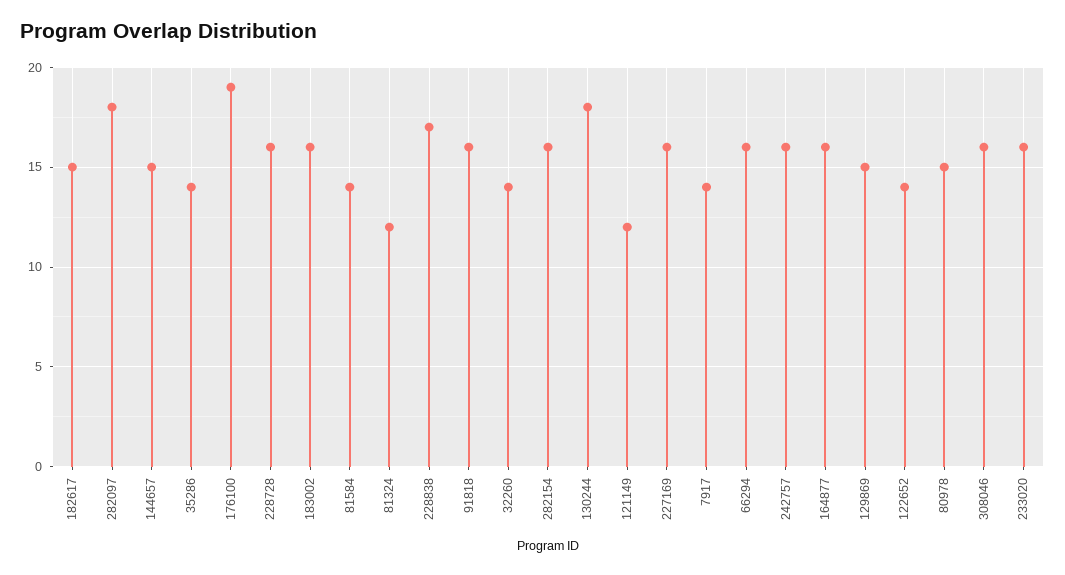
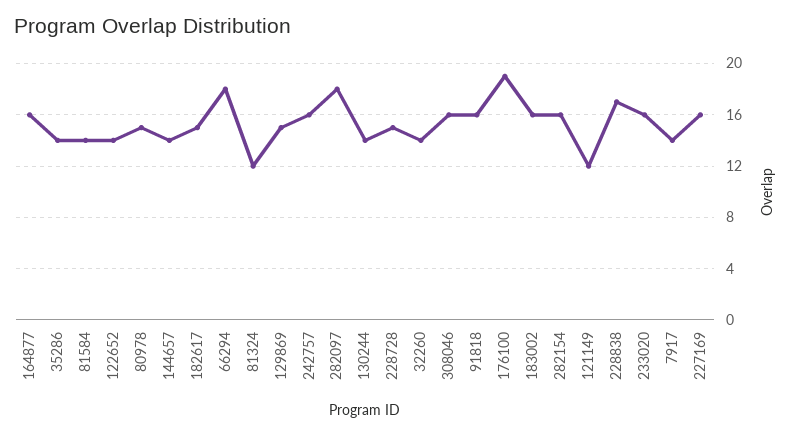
  {
    "182617": 15,
    "282097": 18,
-   "144657": 15,
+   "144657": 14,
    "35286": 14,
    "176100": 19,
-   "228728": 16,
+   "228728": 15,
    "183002": 16,
    "81584": 14,
    "81324": 12,
    "228838": 17,
    "91818": 16,
    "32260": 14,
    "282154": 16,
-   "130244": 18,
+   "130244": 14,
    "121149": 12,
    "227169": 16,
    "7917": 14,
-   "66294": 16,
+   "66294": 18,
    "242757": 16,
    "164877": 16,
    "129869": 15,
    "122652": 14,
    "80978": 15,
    "308046": 16,
    "233020": 16
  }

